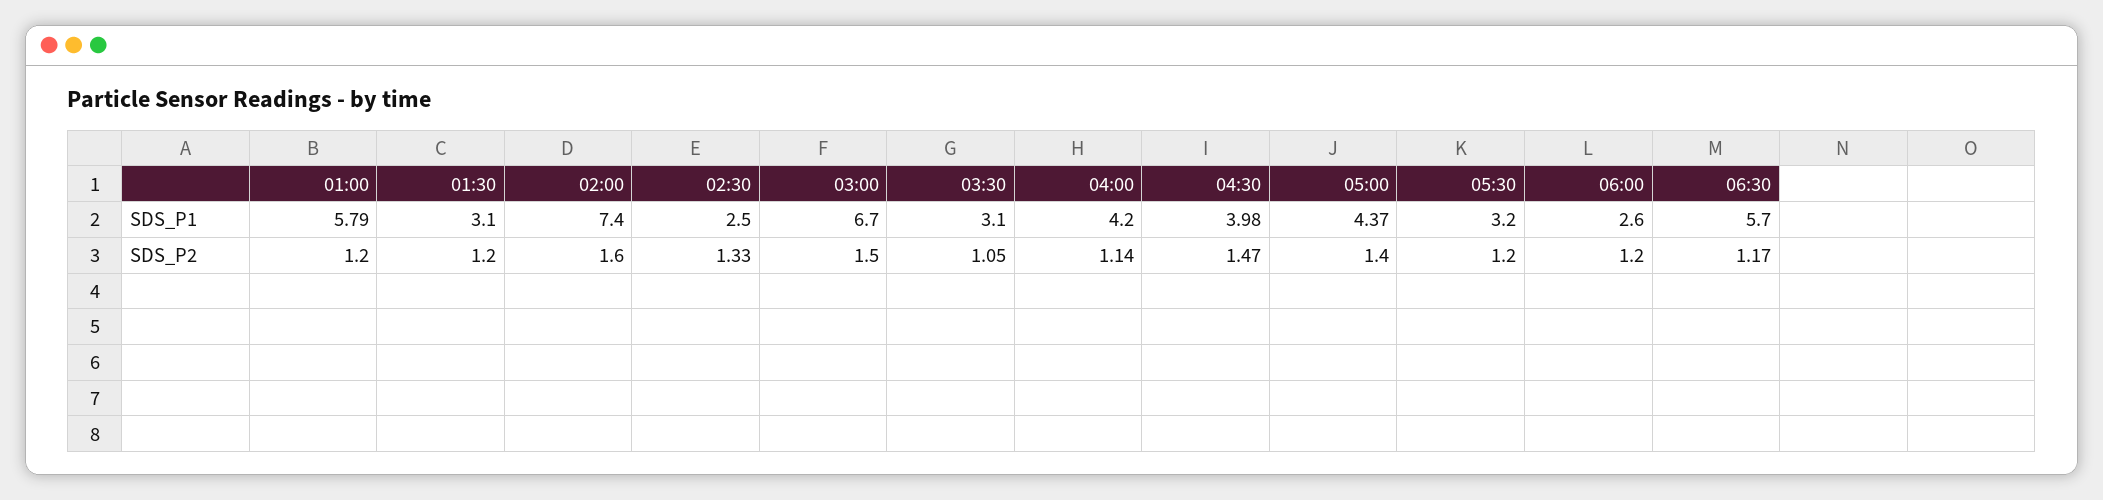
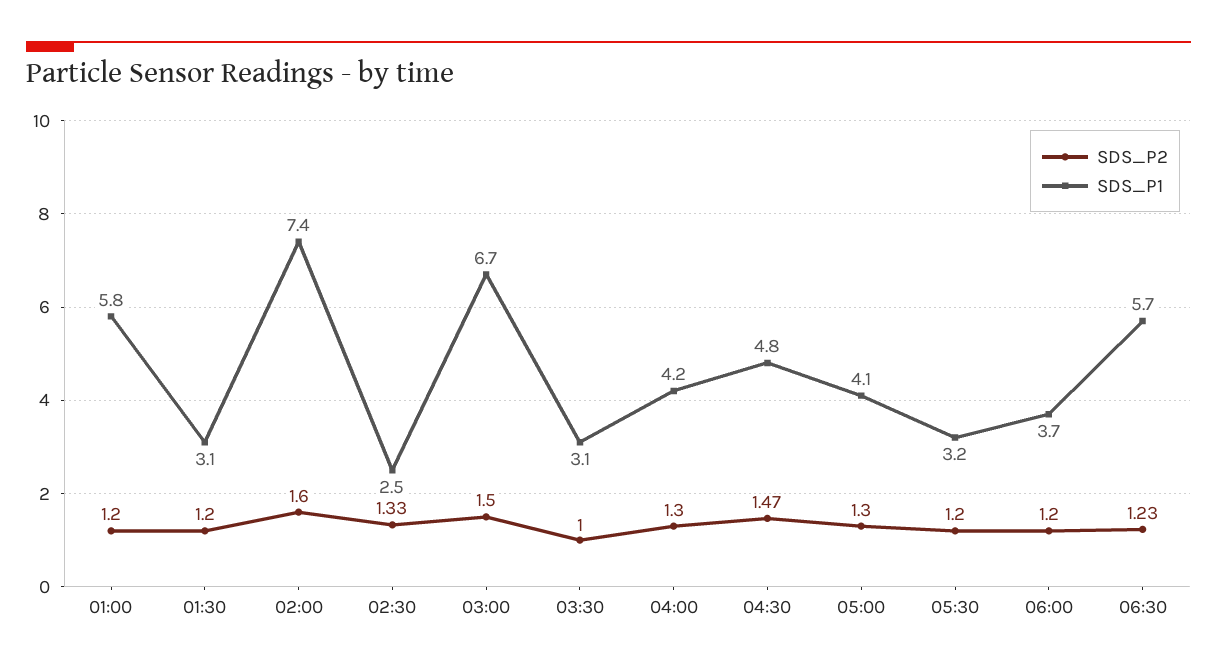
  {
    "SDS_P1": {
      "01:00": 5.79,
      "01:30": 3.1,
      "02:00": 7.4,
      "02:30": 2.5,
      "03:00": 6.7,
      "03:30": 3.1,
      "04:00": 4.2,
-     "04:30": 3.98,
+     "04:30": 4.8,
-     "05:00": 4.37,
+     "05:00": 4.1,
      "05:30": 3.2,
-     "06:00": 2.6,
+     "06:00": 3.7,
      "06:30": 5.7
    },
    "SDS_P2": {
      "01:00": 1.2,
      "01:30": 1.2,
      "02:00": 1.6,
      "02:30": 1.33,
      "03:00": 1.5,
-     "03:30": 1.05,
+     "03:30": 1,
-     "04:00": 1.14,
+     "04:00": 1.3,
      "04:30": 1.47,
-     "05:00": 1.4,
+     "05:00": 1.3,
      "05:30": 1.2,
      "06:00": 1.2,
-     "06:30": 1.17
+     "06:30": 1.23
    }
  }

